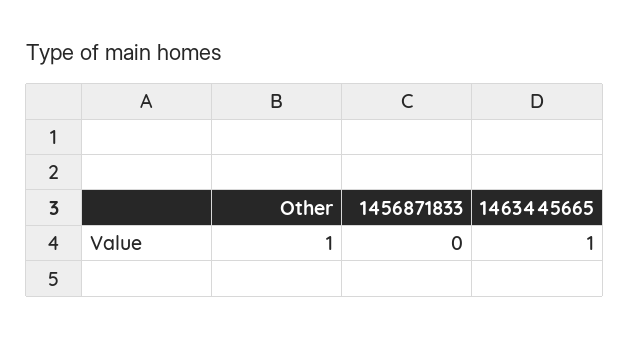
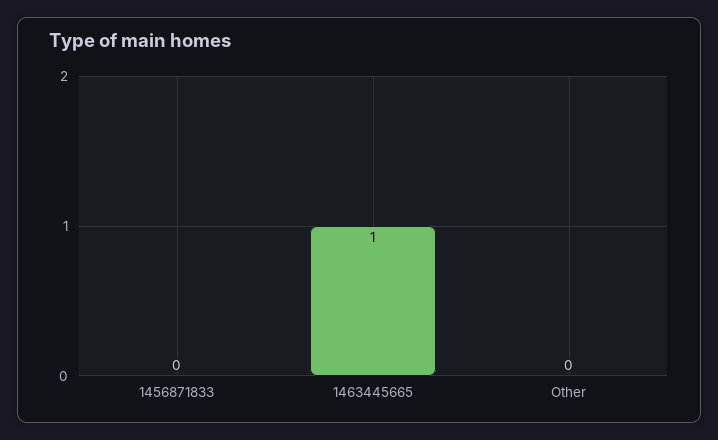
  {
-   "Other": 1,
+   "Other": 0,
    "1456871833": 0,
    "1463445665": 1
  }

